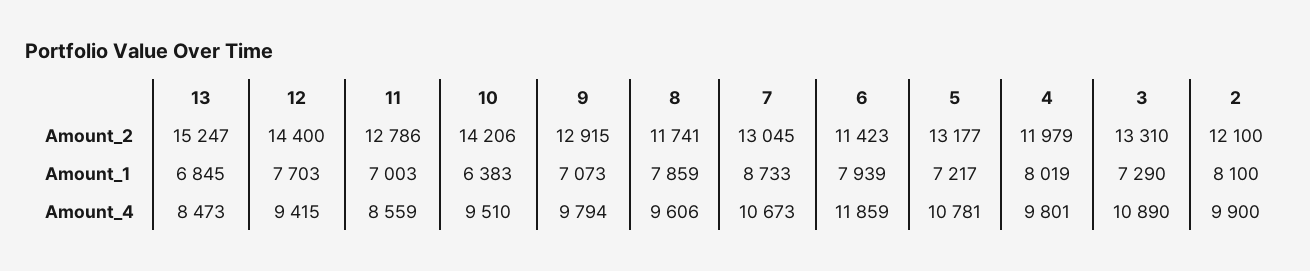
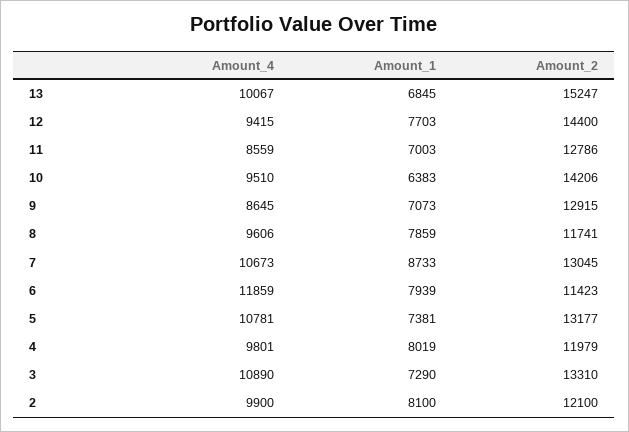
  {
    "13": {
      "Amount_2": 15247,
      "Amount_1": 6845,
-     "Amount_4": 8473
+     "Amount_4": 10067
    },
    "12": {
      "Amount_2": 14400,
      "Amount_1": 7703,
      "Amount_4": 9415
    },
    "11": {
      "Amount_2": 12786,
      "Amount_1": 7003,
      "Amount_4": 8559
    },
    "10": {
      "Amount_2": 14206,
      "Amount_1": 6383,
      "Amount_4": 9510
    },
    "9": {
      "Amount_2": 12915,
      "Amount_1": 7073,
-     "Amount_4": 9794
+     "Amount_4": 8645
    },
    "8": {
      "Amount_2": 11741,
      "Amount_1": 7859,
      "Amount_4": 9606
    },
    "7": {
      "Amount_2": 13045,
      "Amount_1": 8733,
      "Amount_4": 10673
    },
    "6": {
      "Amount_2": 11423,
      "Amount_1": 7939,
      "Amount_4": 11859
    },
    "5": {
      "Amount_2": 13177,
-     "Amount_1": 7217,
+     "Amount_1": 7381,
      "Amount_4": 10781
    },
    "4": {
      "Amount_2": 11979,
      "Amount_1": 8019,
      "Amount_4": 9801
    },
    "3": {
      "Amount_2": 13310,
      "Amount_1": 7290,
      "Amount_4": 10890
    },
    "2": {
      "Amount_2": 12100,
      "Amount_1": 8100,
      "Amount_4": 9900
    }
  }

